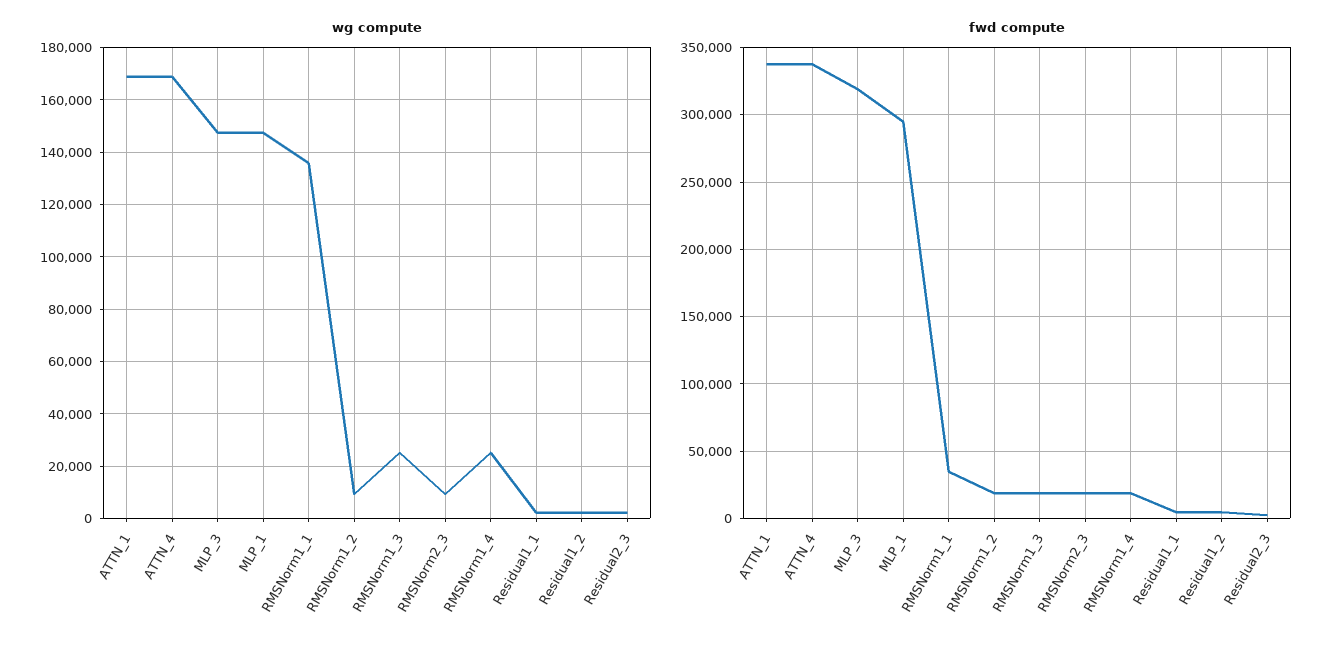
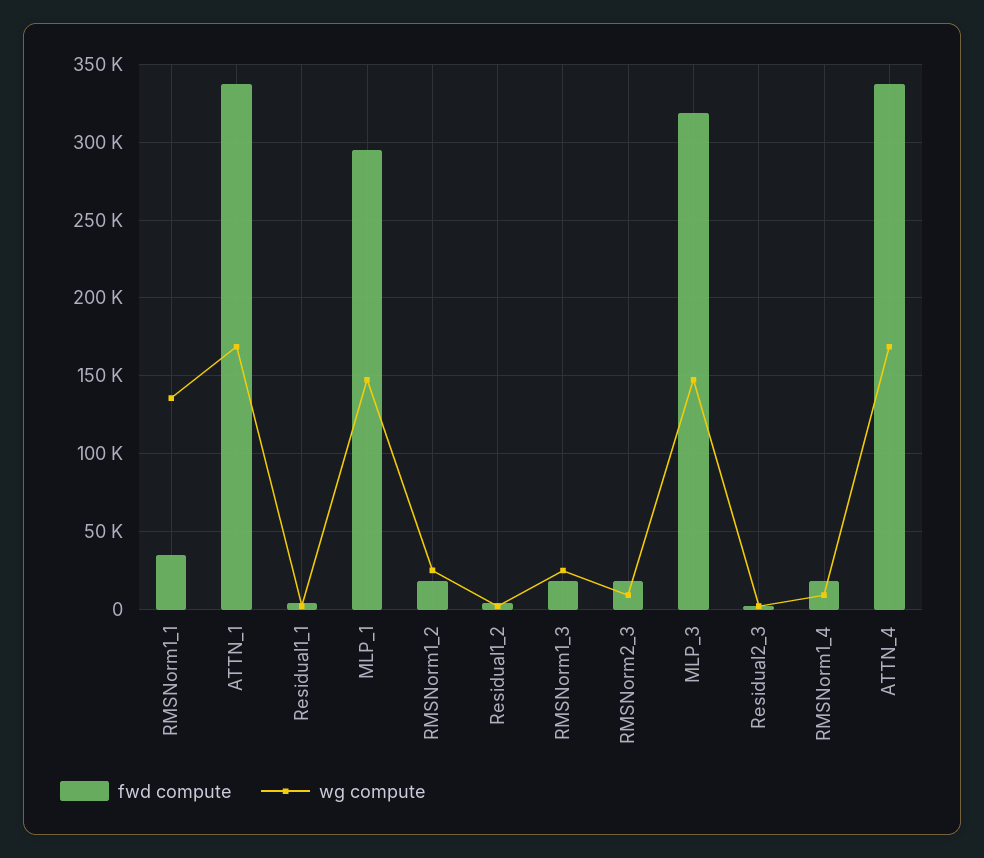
  {
    "wg compute": {
      "ATTN_1": 167500,
      "ATTN_4": 167500,
      "MLP_3": 147500,
      "MLP_1": 147500,
      "RMSNorm1_1": 135000,
-     "RMSNorm1_2": 10000,
+     "RMSNorm1_2": 25000,
      "RMSNorm1_3": 25000,
      "RMSNorm2_3": 10000,
-     "RMSNorm1_4": 25000,
+     "RMSNorm1_4": 10000,
      "Residual1_1": 2500,
      "Residual1_2": 2500,
      "Residual2_3": 2500
    },
    "fwd compute": {
      "ATTN_1": 335000,
      "ATTN_4": 335000,
      "MLP_3": 320000,
      "MLP_1": 295000,
      "RMSNorm1_1": 35000,
      "RMSNorm1_2": 20000,
      "RMSNorm1_3": 20000,
      "RMSNorm2_3": 20000,
      "RMSNorm1_4": 20000,
      "Residual1_1": 5000,
      "Residual1_2": 5000,
      "Residual2_3": 0
    }
  }

